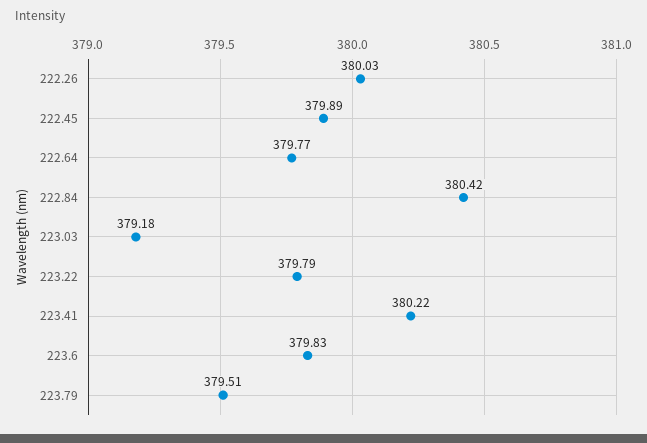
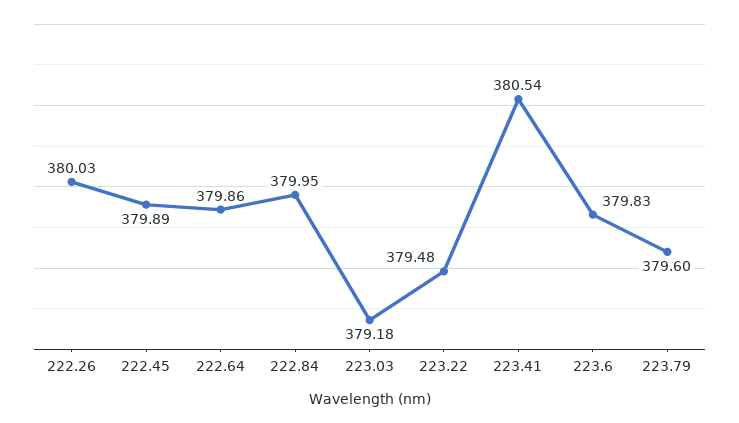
  {
    "222.26": 380.03,
    "222.45": 379.89,
-   "222.64": 379.77,
+   "222.64": 379.86,
-   "222.84": 380.42,
+   "222.84": 379.95,
    "223.03": 379.18,
-   "223.22": 379.79,
+   "223.22": 379.48,
-   "223.41": 380.22,
+   "223.41": 380.54,
    "223.6": 379.83,
-   "223.79": 379.51
+   "223.79": 379.6
  }

